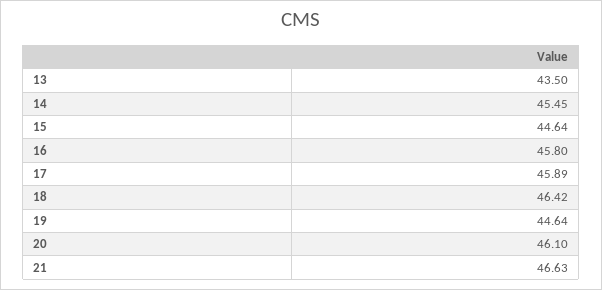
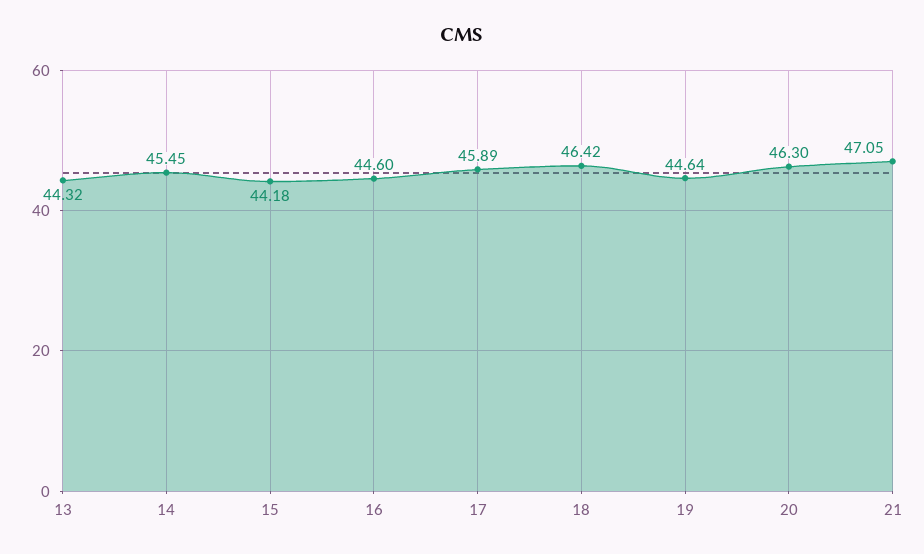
  {
-   "13": 43.5,
+   "13": 44.32,
    "14": 45.45,
-   "15": 44.64,
+   "15": 44.18,
-   "16": 45.8,
+   "16": 44.6,
    "17": 45.89,
    "18": 46.42,
    "19": 44.64,
-   "20": 46.1,
+   "20": 46.3,
-   "21": 46.63
+   "21": 47.05
  }

